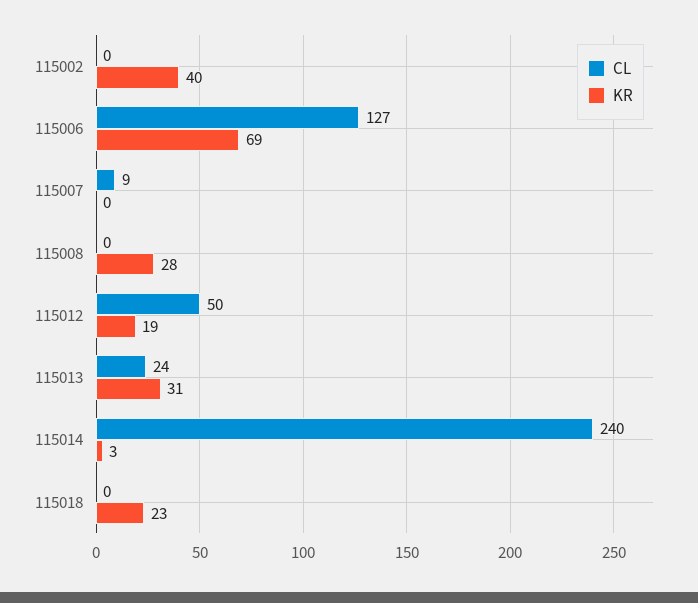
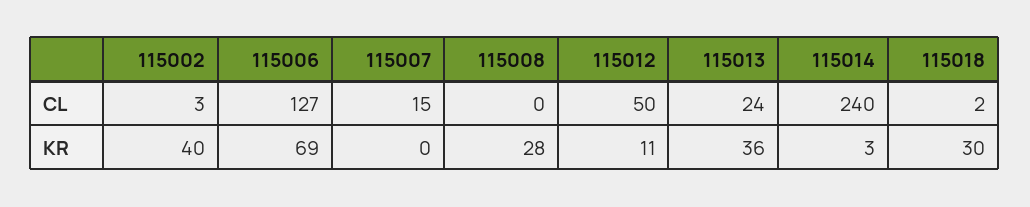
  {
    "CL": {
-     "115002": 0,
+     "115002": 3,
      "115006": 127,
-     "115007": 9,
+     "115007": 15,
      "115008": 0,
      "115012": 50,
      "115013": 24,
      "115014": 240,
-     "115018": 0
+     "115018": 2
    },
    "KR": {
      "115002": 40,
      "115006": 69,
      "115007": 0,
      "115008": 28,
-     "115012": 19,
+     "115012": 11,
-     "115013": 31,
+     "115013": 36,
      "115014": 3,
-     "115018": 23
+     "115018": 30
    }
  }

